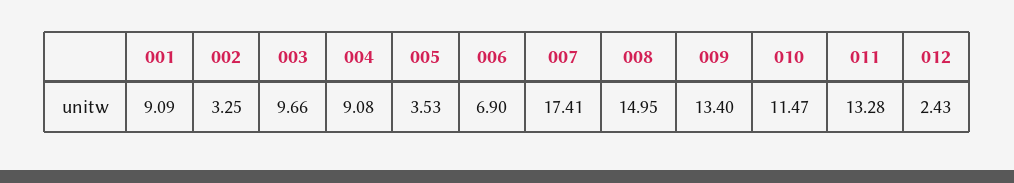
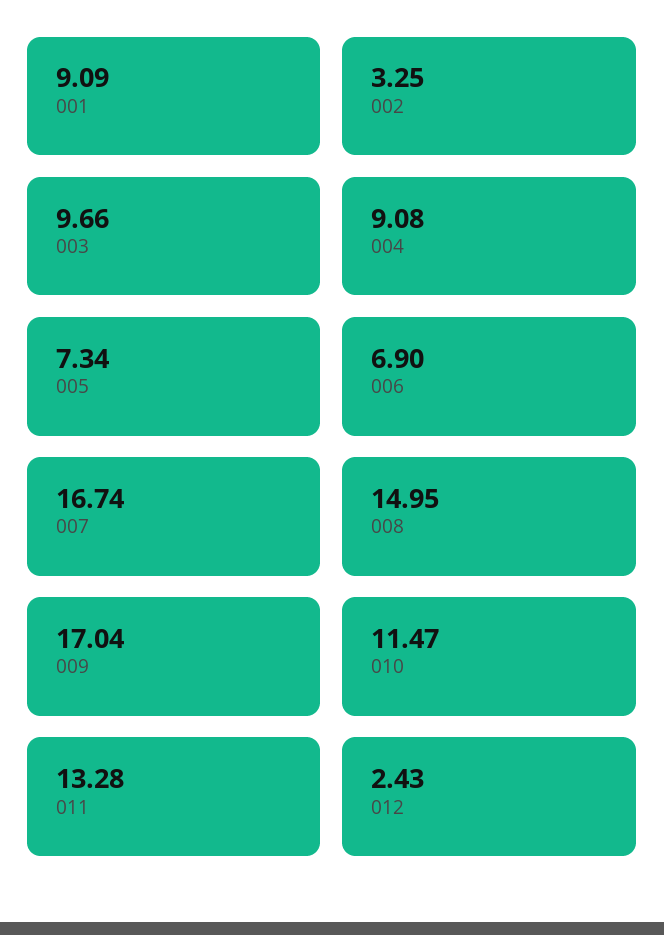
  {
    "001": 9.09,
    "002": 3.25,
    "003": 9.66,
    "004": 9.08,
-   "005": 3.53,
+   "005": 7.34,
    "006": 6.9,
-   "007": 17.41,
+   "007": 16.74,
    "008": 14.95,
-   "009": 13.4,
+   "009": 17.04,
    "010": 11.47,
    "011": 13.28,
    "012": 2.43
  }

